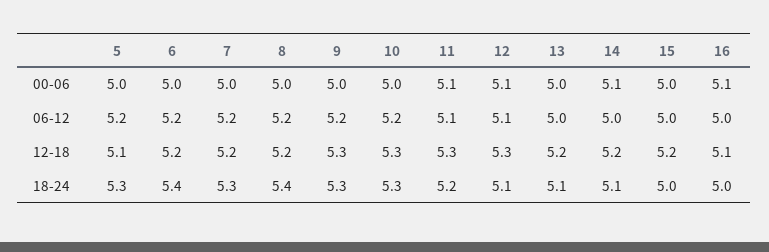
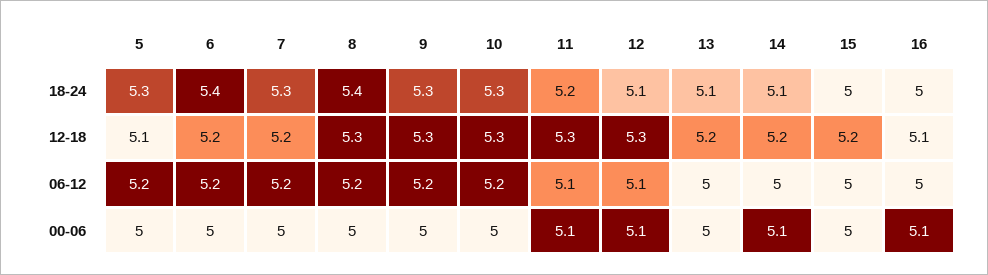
  {
    "5": {
      "00-06": 5,
      "06-12": 5.2,
      "12-18": 5.1,
      "18-24": 5.3
    },
    "6": {
      "00-06": 5,
      "06-12": 5.2,
      "12-18": 5.2,
      "18-24": 5.4
    },
    "7": {
      "00-06": 5,
      "06-12": 5.2,
      "12-18": 5.2,
      "18-24": 5.3
    },
    "8": {
      "00-06": 5,
      "06-12": 5.2,
-     "12-18": 5.2,
+     "12-18": 5.3,
      "18-24": 5.4
    },
    "9": {
      "00-06": 5,
      "06-12": 5.2,
      "12-18": 5.3,
      "18-24": 5.3
    },
    "10": {
      "00-06": 5,
      "06-12": 5.2,
      "12-18": 5.3,
      "18-24": 5.3
    },
    "11": {
      "00-06": 5.1,
      "06-12": 5.1,
      "12-18": 5.3,
      "18-24": 5.2
    },
    "12": {
      "00-06": 5.1,
      "06-12": 5.1,
      "12-18": 5.3,
      "18-24": 5.1
    },
    "13": {
      "00-06": 5,
      "06-12": 5,
      "12-18": 5.2,
      "18-24": 5.1
    },
    "14": {
      "00-06": 5.1,
      "06-12": 5,
      "12-18": 5.2,
      "18-24": 5.1
    },
    "15": {
      "00-06": 5,
      "06-12": 5,
      "12-18": 5.2,
      "18-24": 5
    },
    "16": {
      "00-06": 5.1,
      "06-12": 5,
      "12-18": 5.1,
      "18-24": 5
    }
  }

